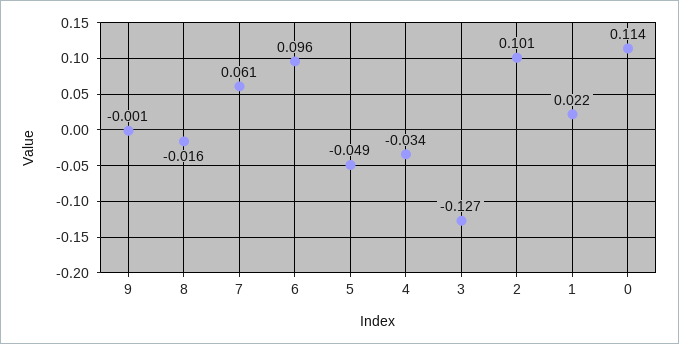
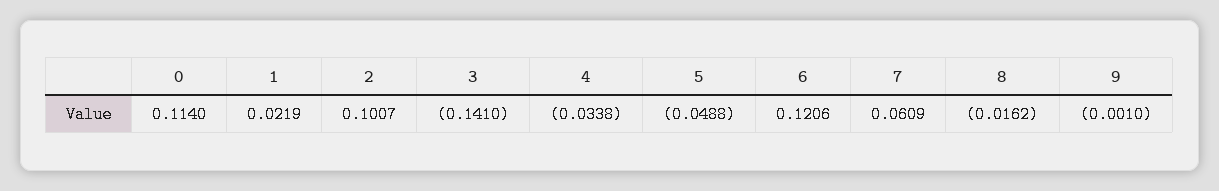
  {
    "9": -0.001,
    "8": -0.0162,
    "7": 0.0609,
-   "6": 0.096,
+   "6": 0.1206,
    "5": -0.0488,
    "4": -0.0338,
-   "3": -0.127,
+   "3": -0.141,
    "2": 0.1007,
    "1": 0.0219,
    "0": 0.114
  }

